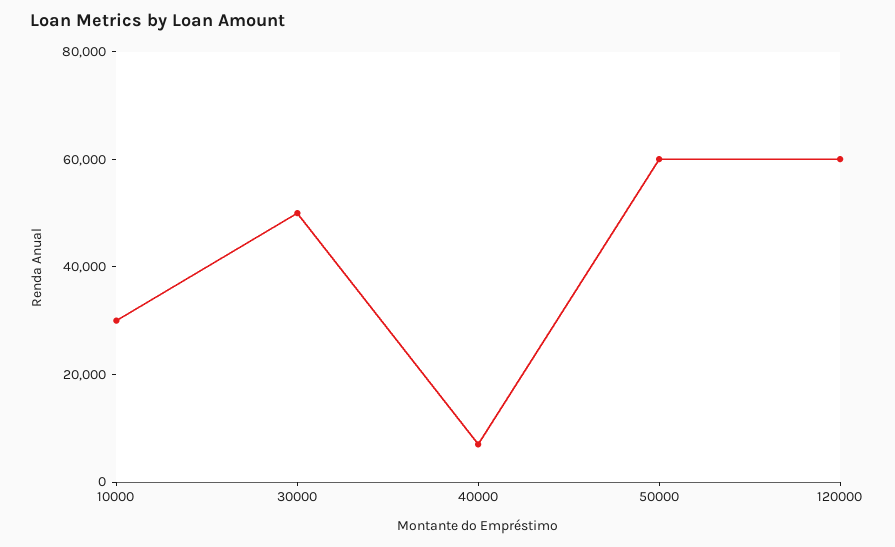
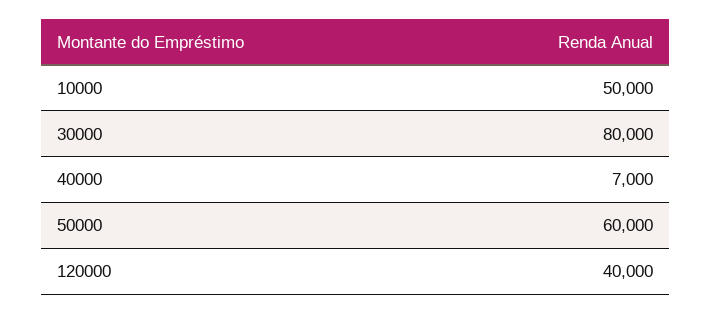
  {
-   "10000": 30000,
+   "10000": 50000,
-   "30000": 50000,
+   "30000": 80000,
    "40000": 7000,
    "50000": 60000,
-   "120000": 60000
+   "120000": 40000
  }

